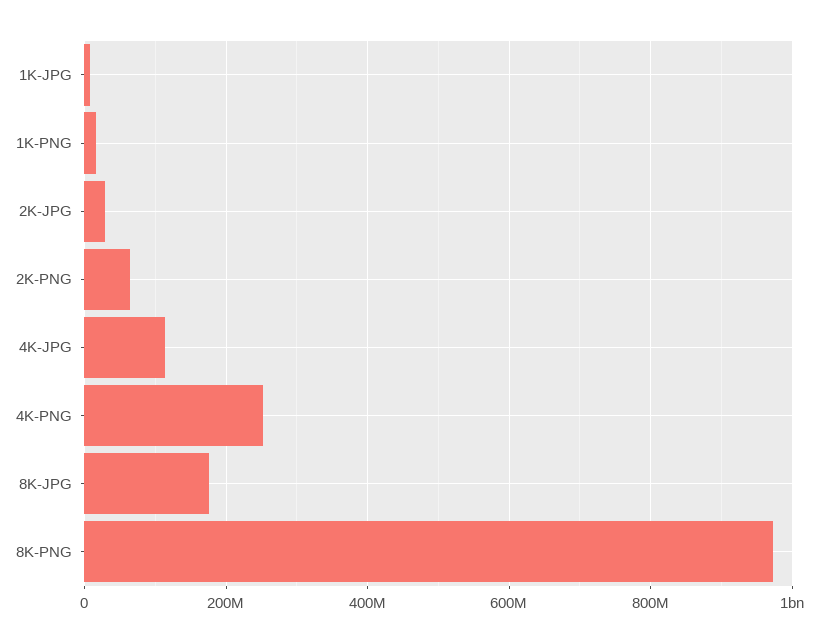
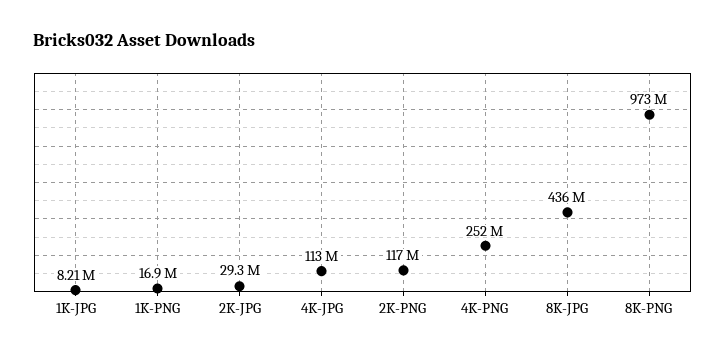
  {
    "1K-JPG": 8210000,
    "1K-PNG": 16900000,
    "2K-JPG": 29300000,
-   "2K-PNG": 60000000,
+   "2K-PNG": 117000000,
    "4K-JPG": 113000000,
    "4K-PNG": 252000000,
-   "8K-JPG": 180000000,
+   "8K-JPG": 436000000,
    "8K-PNG": 973000000
  }

